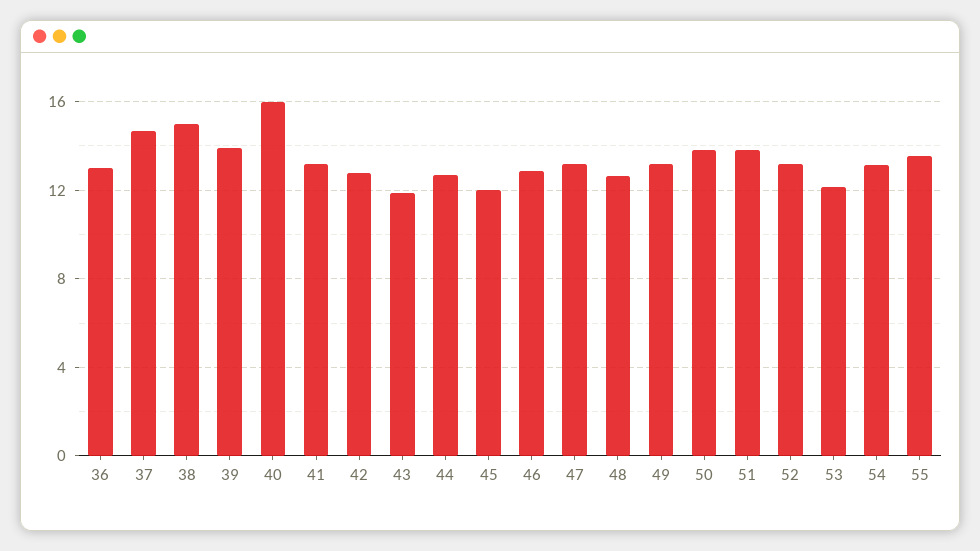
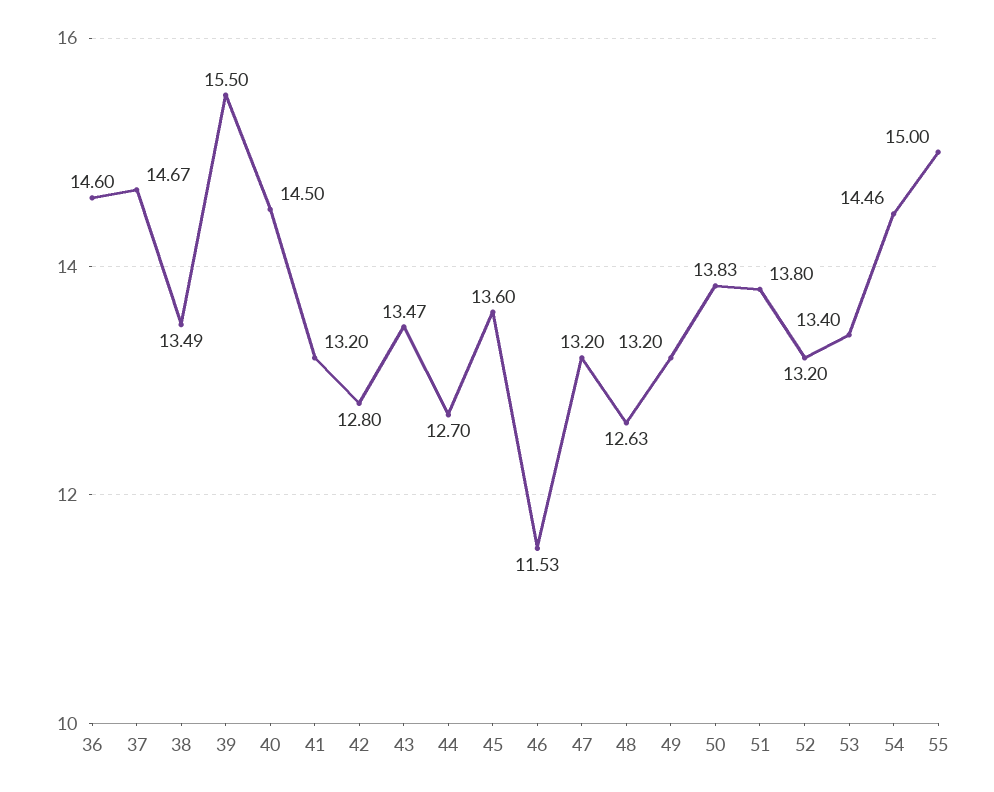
  {
-   "36": 13,
+   "36": 14.6,
    "37": 14.67,
-   "38": 15,
+   "38": 13.49,
-   "39": 14,
+   "39": 15.5,
-   "40": 16,
+   "40": 14.5,
    "41": 13.2,
    "42": 12.8,
-   "43": 12,
+   "43": 13.47,
    "44": 12.7,
-   "45": 12,
+   "45": 13.6,
-   "46": 13,
+   "46": 11.53,
    "47": 13.2,
    "48": 12.63,
    "49": 13.2,
    "50": 13.83,
    "51": 13.8,
    "52": 13.2,
-   "53": 12,
+   "53": 13.4,
-   "54": 13,
+   "54": 14.46,
-   "55": 13.5
+   "55": 15
  }

